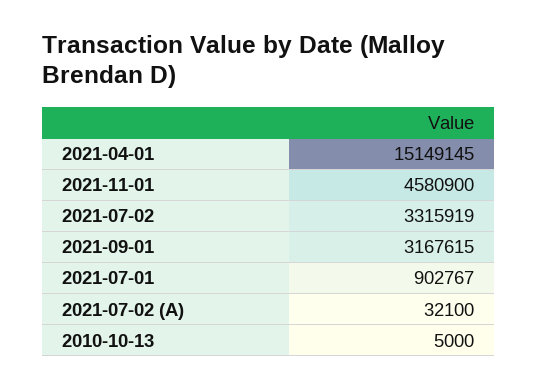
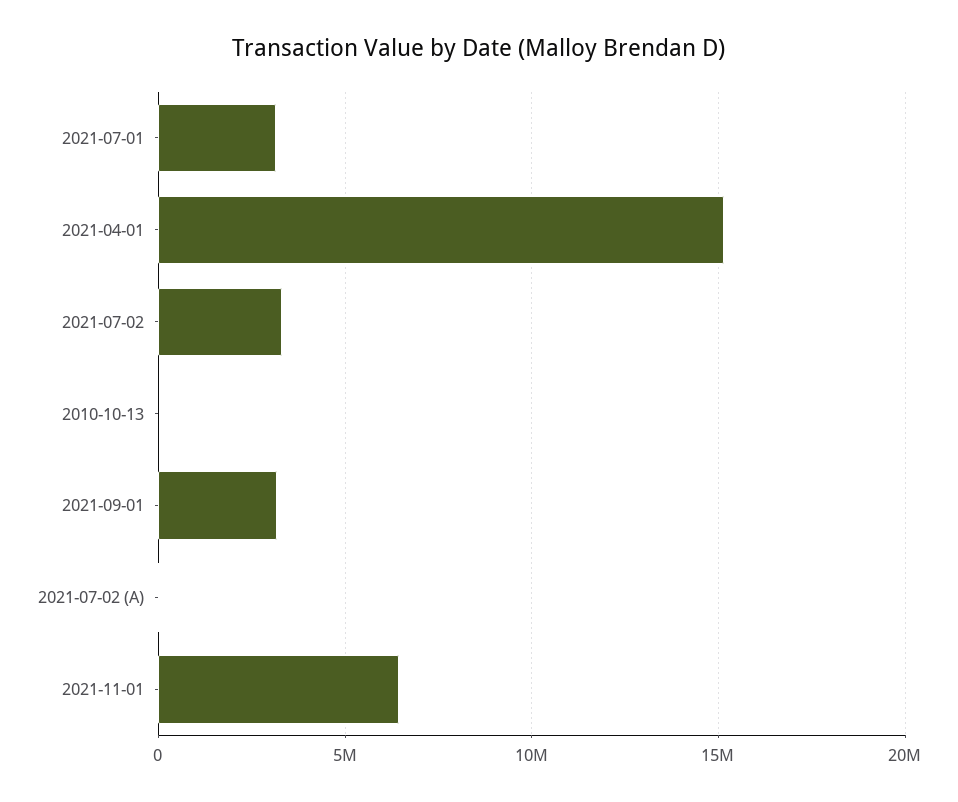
  {
    "2021-04-01": 15149145,
-   "2021-11-01": 4580900,
+   "2021-11-01": 6500000,
    "2021-07-02": 3315919,
    "2021-09-01": 3167615,
-   "2021-07-01": 902767,
+   "2021-07-01": 3000000,
    "2021-07-02 (A)": 32100,
    "2010-10-13": 5000
  }

